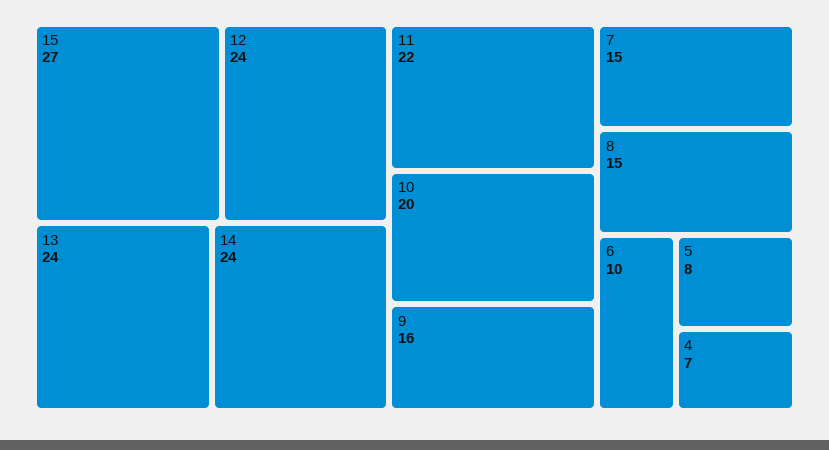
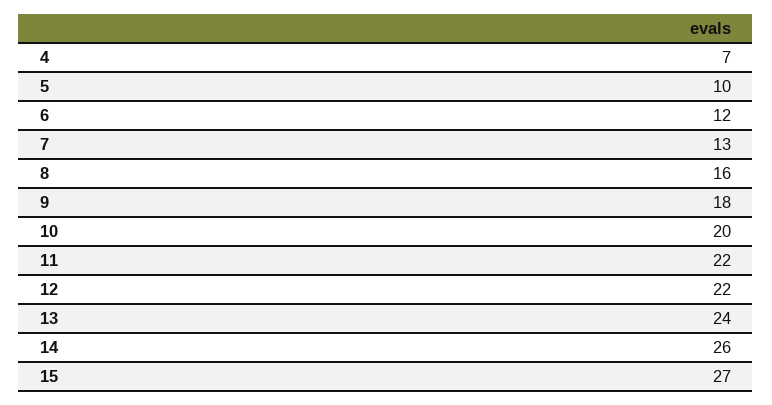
  {
    "15": 27,
-   "12": 24,
+   "12": 22,
    "13": 24,
-   "14": 24,
+   "14": 26,
    "11": 22,
    "10": 20,
-   "9": 16,
+   "9": 18,
-   "7": 15,
+   "7": 13,
-   "8": 15,
+   "8": 16,
-   "6": 10,
+   "6": 12,
-   "5": 8,
+   "5": 10,
    "4": 7
  }

